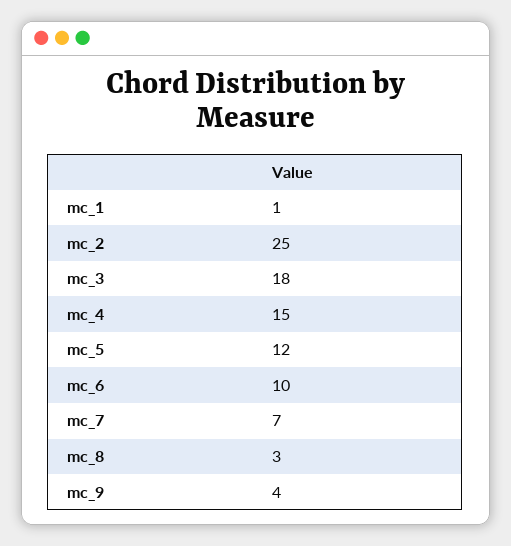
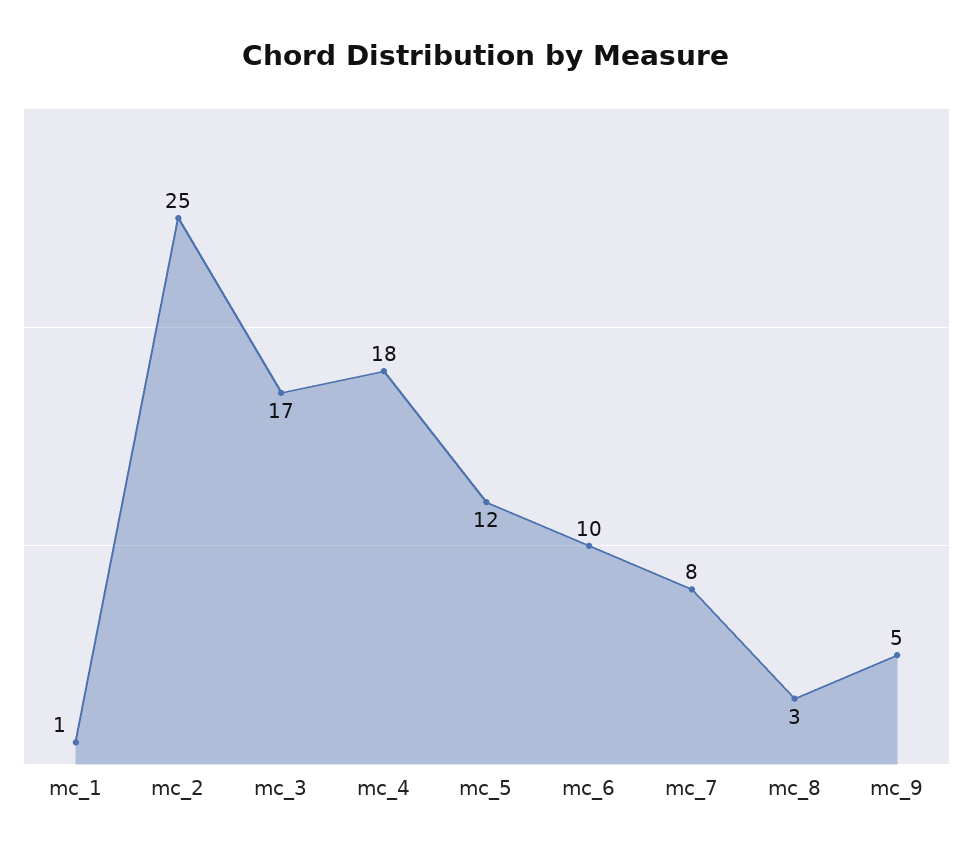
  {
    "mc_1": 1,
    "mc_2": 25,
-   "mc_3": 18,
+   "mc_3": 17,
-   "mc_4": 15,
+   "mc_4": 18,
    "mc_5": 12,
    "mc_6": 10,
-   "mc_7": 7,
+   "mc_7": 8,
    "mc_8": 3,
-   "mc_9": 4
+   "mc_9": 5
  }

